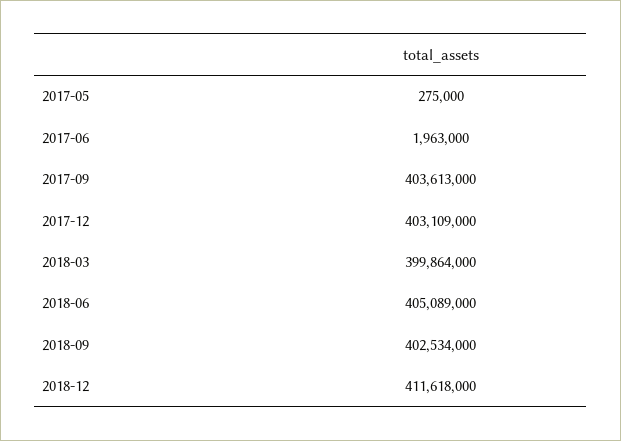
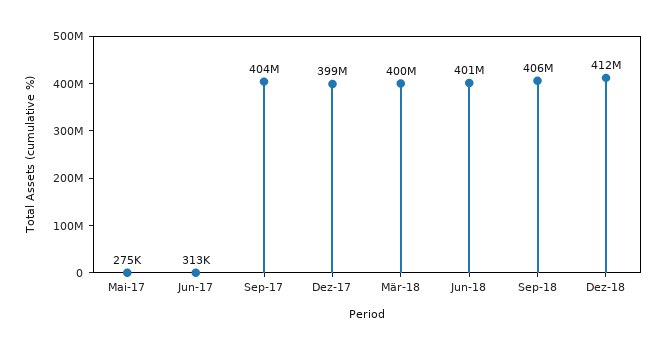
  {
    "2017-05": 275000,
-   "2017-06": 1963000,
+   "2017-06": 313000,
    "2017-09": 403613000,
-   "2017-12": 403109000,
+   "2017-12": 399000000,
    "2018-03": 399864000,
-   "2018-06": 405089000,
+   "2018-06": 401000000,
-   "2018-09": 402534000,
+   "2018-09": 406000000,
    "2018-12": 411618000
  }

